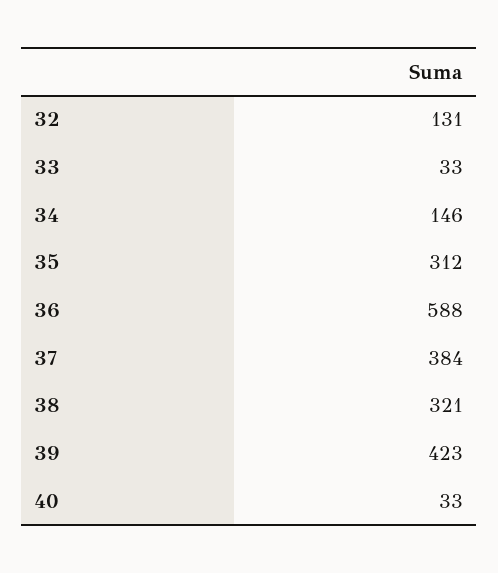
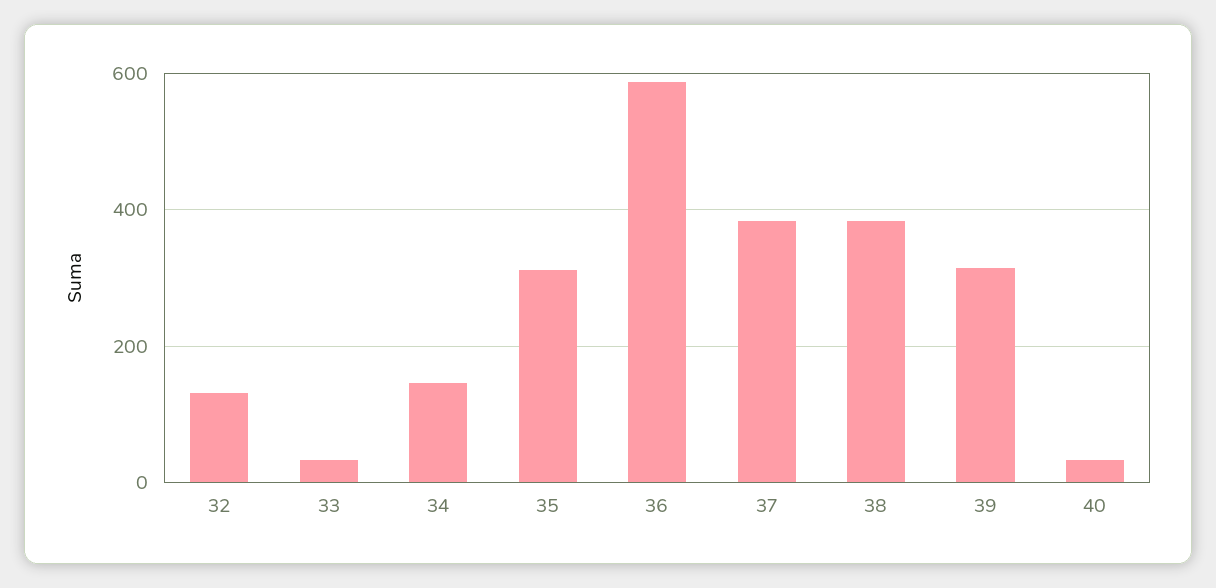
  {
    "32": 131,
    "33": 33,
    "34": 146,
    "35": 312,
    "36": 588,
    "37": 384,
-   "38": 321,
+   "38": 380,
-   "39": 423,
+   "39": 320,
    "40": 33
  }

